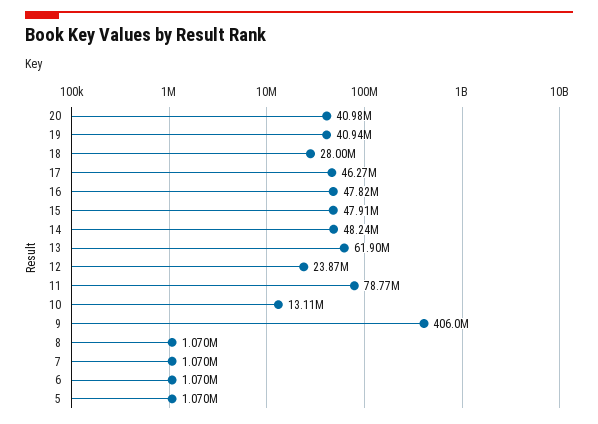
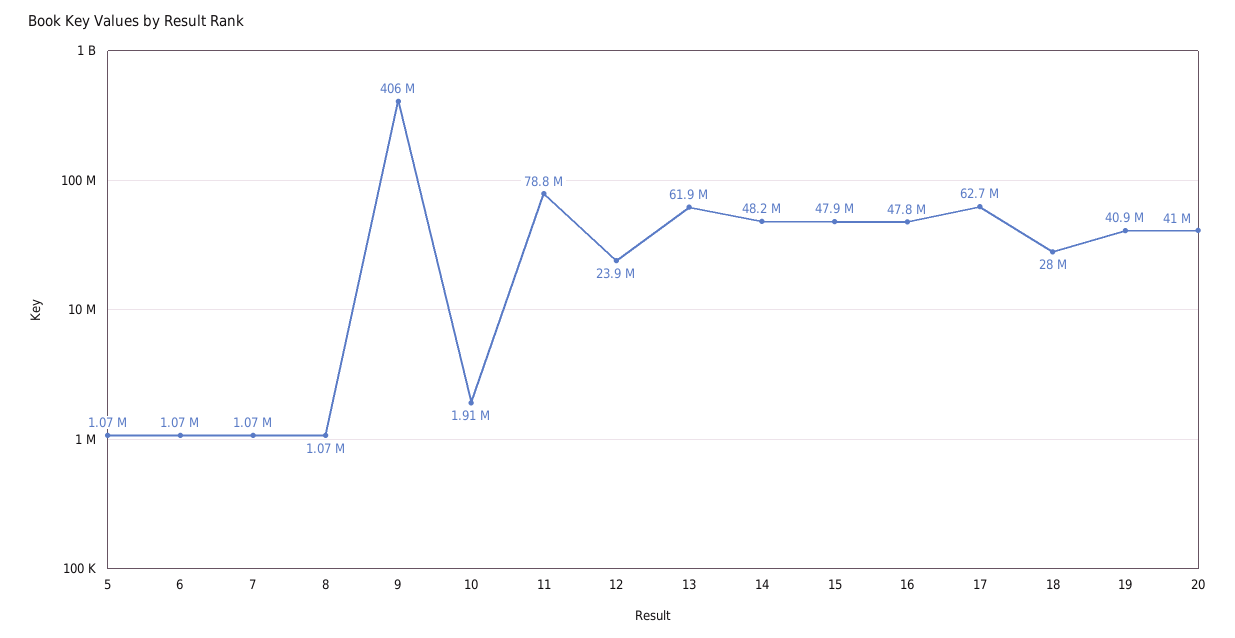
  {
    "20": 40980000,
    "19": 40940000,
    "18": 28000000,
-   "17": 46270000,
+   "17": 62700000,
    "16": 47820000,
    "15": 47910000,
    "14": 48240000,
    "13": 61900000,
    "12": 23870000,
    "11": 78770000,
-   "10": 13110000,
+   "10": 1910000,
    "9": 406000000,
    "8": 1070000,
    "7": 1070000,
    "6": 1070000,
    "5": 1070000
  }

